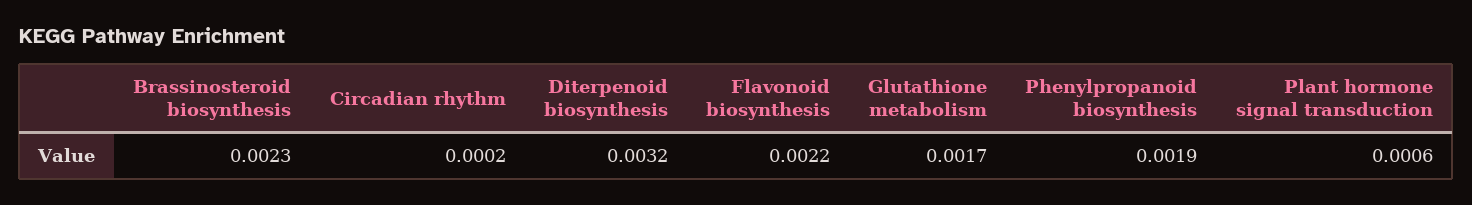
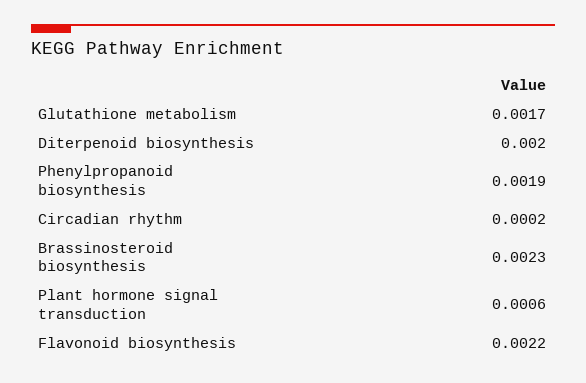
  {
    "Brassinosteroid biosynthesis": 0.0023,
    "Circadian rhythm": 0.0002,
-   "Diterpenoid biosynthesis": 0.0032,
+   "Diterpenoid biosynthesis": 0.002,
    "Flavonoid biosynthesis": 0.0022,
    "Glutathione metabolism": 0.0017,
    "Phenylpropanoid biosynthesis": 0.0019,
    "Plant hormone signal transduction": 0.0006
  }

